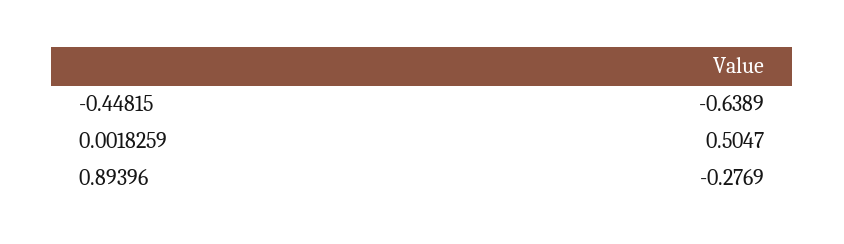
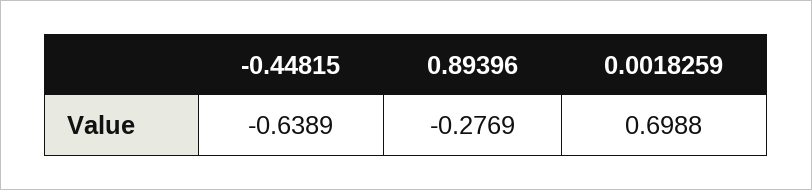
  {
    "-0.44815": -0.6389,
-   "0.0018259": 0.5047,
+   "0.0018259": 0.6988,
    "0.89396": -0.2769
  }

